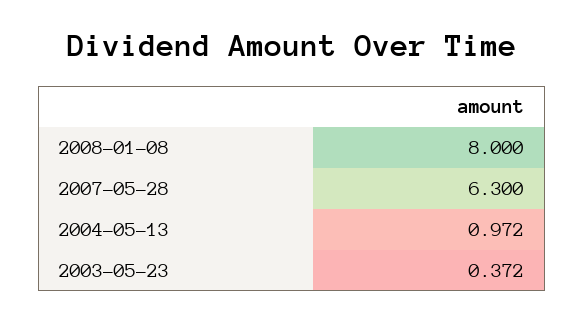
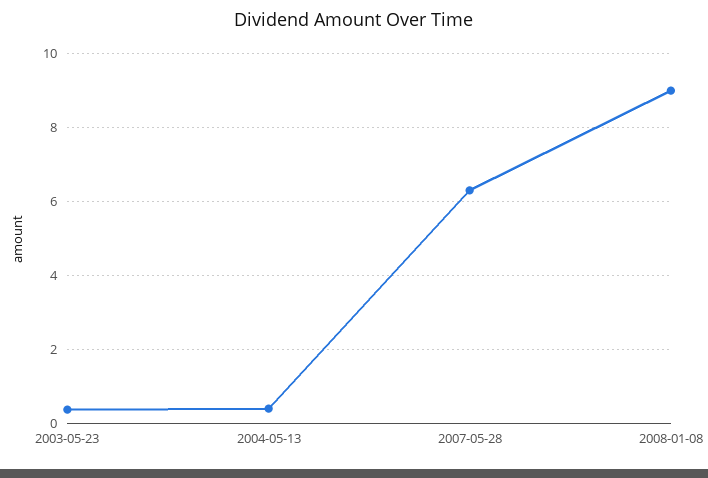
  {
-   "2008-01-08": 8,
+   "2008-01-08": 9,
    "2007-05-28": 6.3,
-   "2004-05-13": 0.972,
+   "2004-05-13": 0.4,
    "2003-05-23": 0.372
  }

